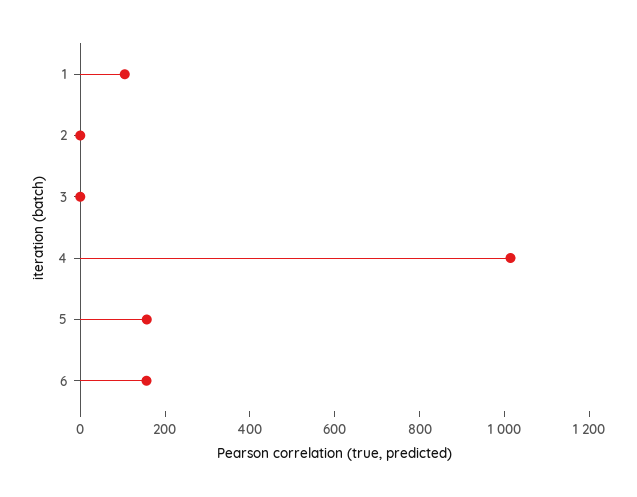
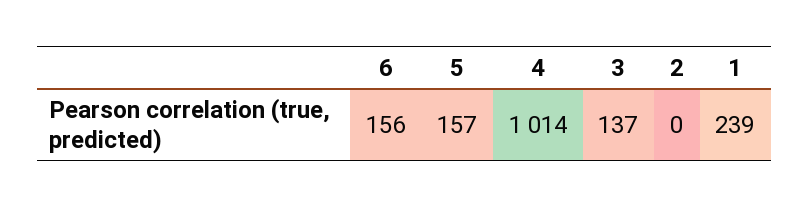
  {
-   "1": 100,
+   "1": 239,
    "2": 0,
-   "3": 0,
+   "3": 137,
    "4": 1014,
    "5": 157,
    "6": 156
  }

